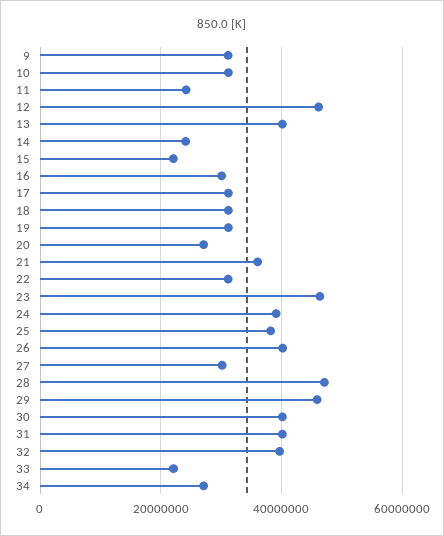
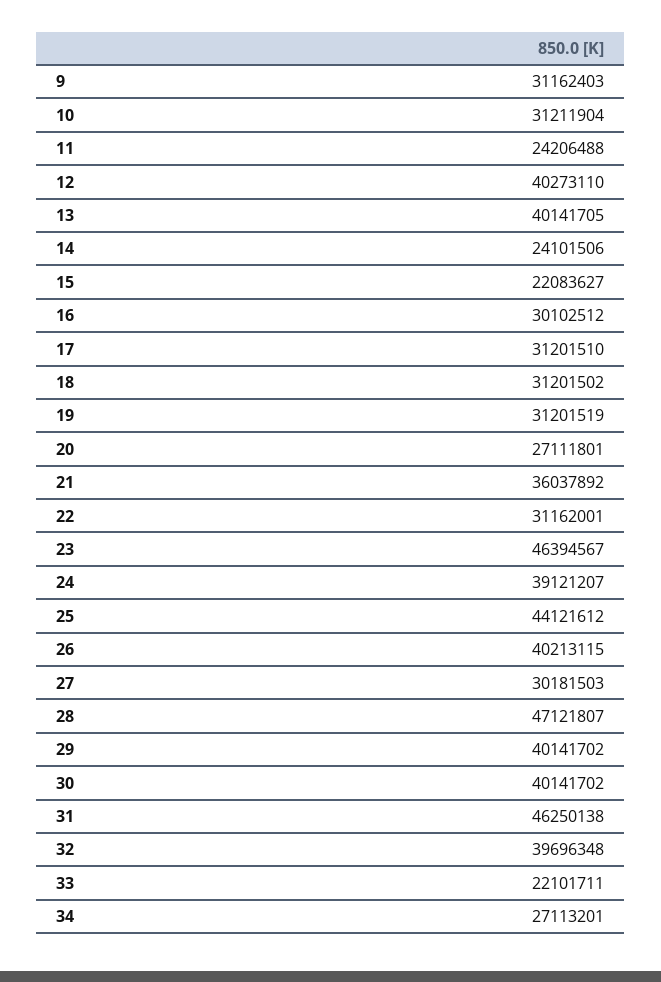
  {
    "9": 31162403,
    "10": 31211904,
    "11": 24206488,
-   "12": 46000000,
+   "12": 40273110,
    "13": 40141705,
    "14": 24101506,
    "15": 22083627,
    "16": 30102512,
    "17": 31201510,
    "18": 31201502,
    "19": 31201519,
    "20": 27111801,
    "21": 36037892,
    "22": 31162001,
    "23": 46394567,
    "24": 39121207,
-   "25": 38000000,
+   "25": 44121612,
    "26": 40213115,
    "27": 30181503,
    "28": 47121807,
-   "29": 46000000,
+   "29": 40141702,
    "30": 40141702,
-   "31": 40000000,
+   "31": 46250138,
    "32": 39696348,
    "33": 22101711,
    "34": 27113201
  }

